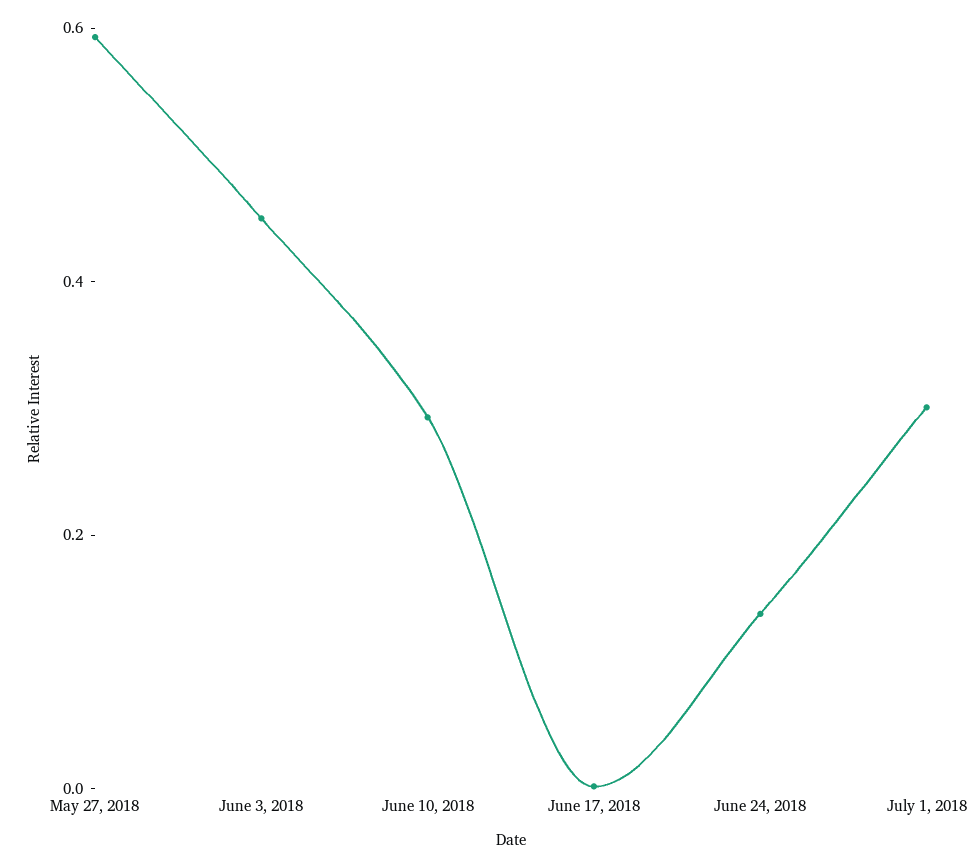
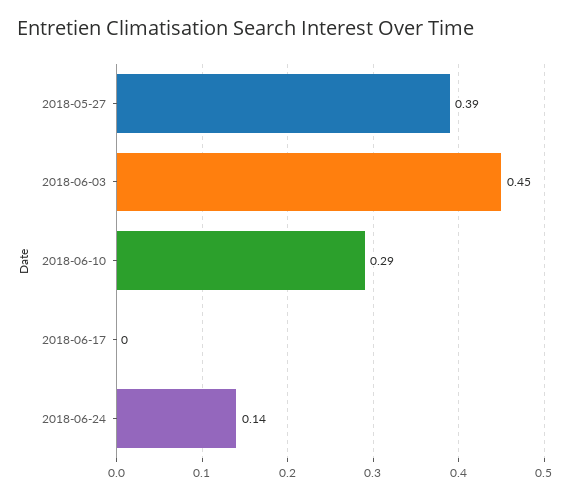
  {
-   "May 27, 2018": 0.6,
+   "May 27, 2018": 0.39,
    "June 3, 2018": 0.45,
    "June 10, 2018": 0.29,
    "June 17, 2018": 0,
-   "June 24, 2018": 0.14,
+   "June 24, 2018": 0.14
-   "July 1, 2018": 0.3
  }

